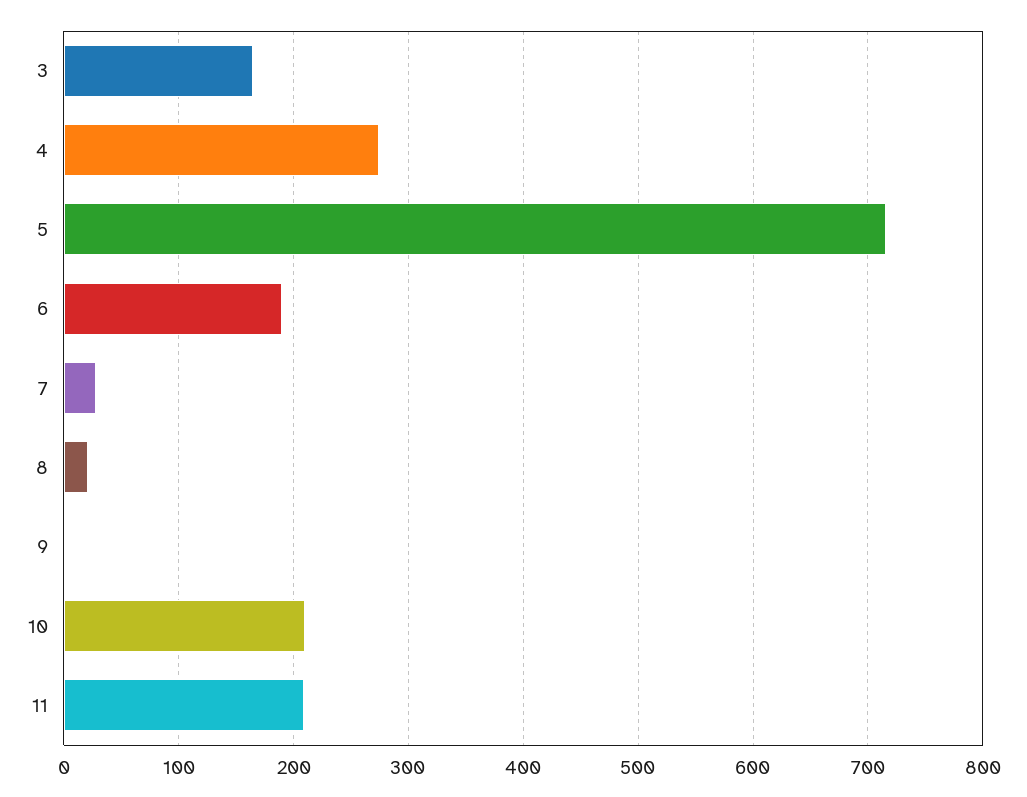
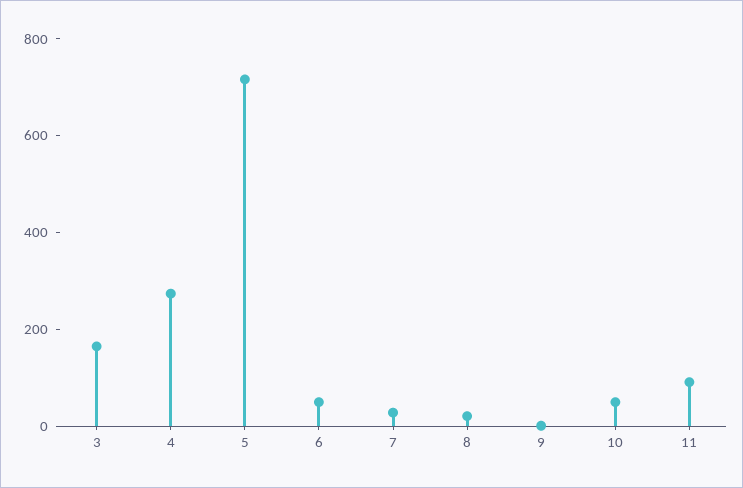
  {
    "3": 170,
    "4": 270,
    "5": 720,
-   "6": 190,
+   "6": 50,
    "7": 30,
    "8": 20,
    "9": 0,
-   "10": 210,
+   "10": 50,
-   "11": 210
+   "11": 100
  }

